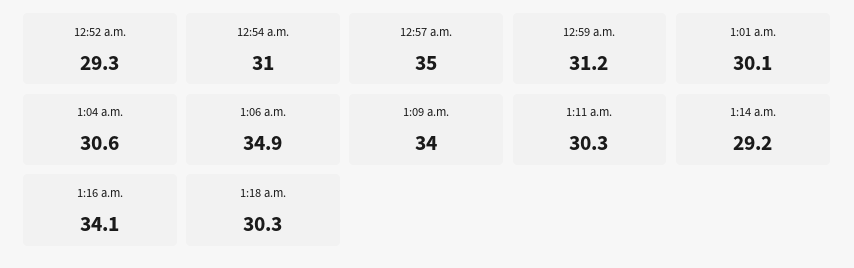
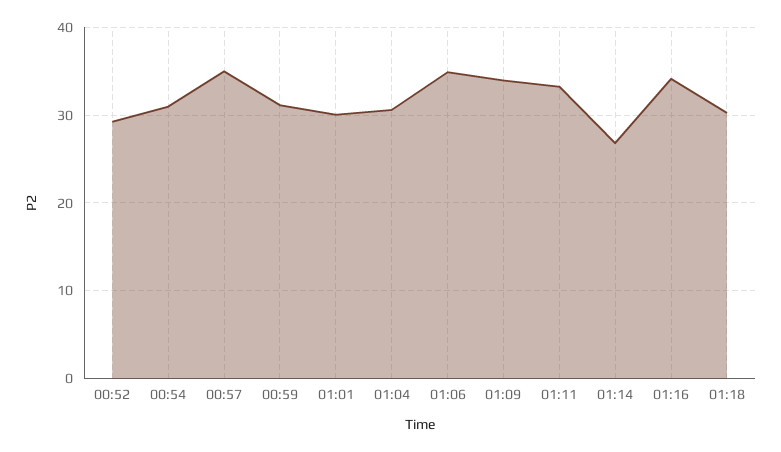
  {
    "12:52 a.m.": 29.3,
    "12:54 a.m.": 31,
    "12:57 a.m.": 35,
    "12:59 a.m.": 31.2,
    "1:01 a.m.": 30.1,
    "1:04 a.m.": 30.6,
    "1:06 a.m.": 34.9,
    "1:09 a.m.": 34,
-   "1:11 a.m.": 30.3,
+   "1:11 a.m.": 33,
-   "1:14 a.m.": 29.2,
+   "1:14 a.m.": 27,
    "1:16 a.m.": 34.1,
    "1:18 a.m.": 30.3
  }

